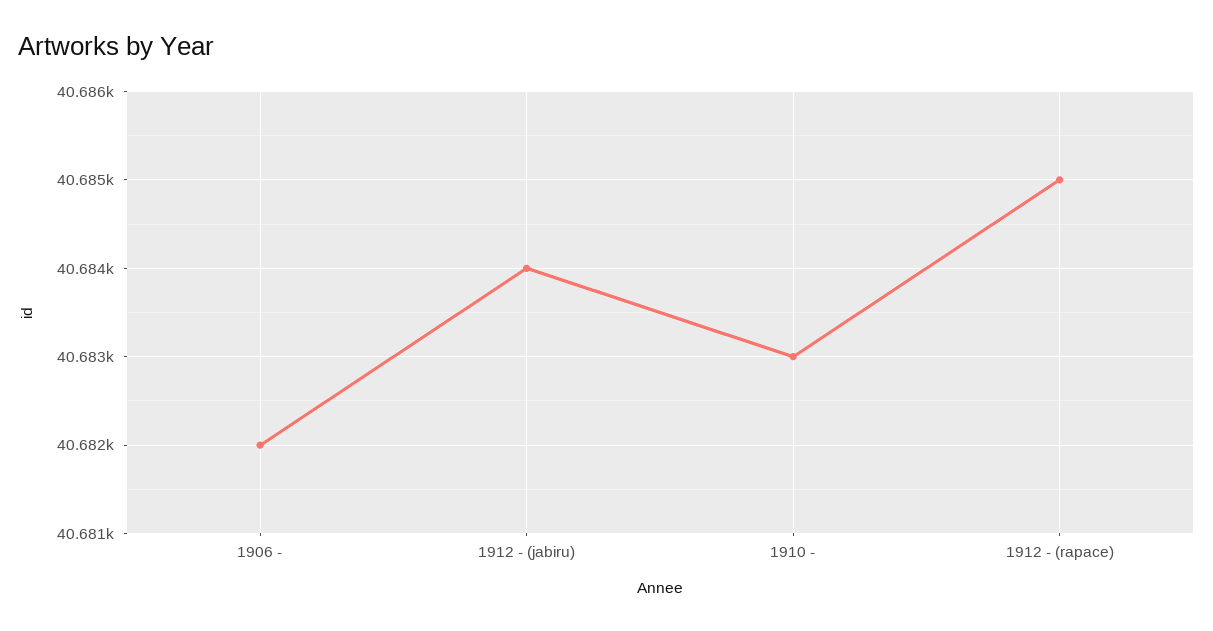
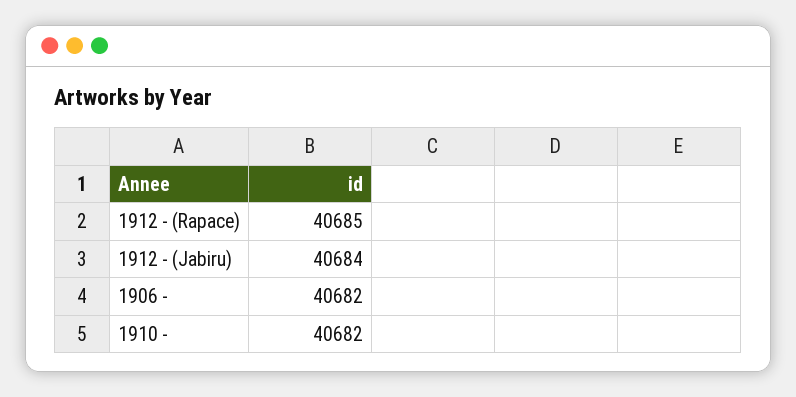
  {
    "1906 -": 40682,
    "1912 - (jabiru)": 40684,
-   "1910 -": 40683,
+   "1910 -": 40682,
    "1912 - (rapace)": 40685
  }

